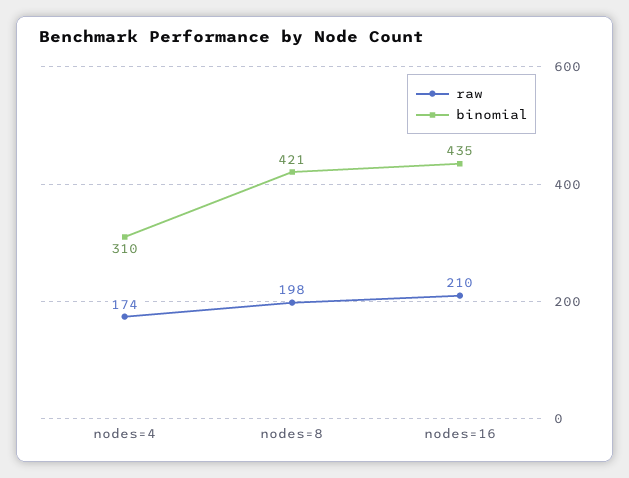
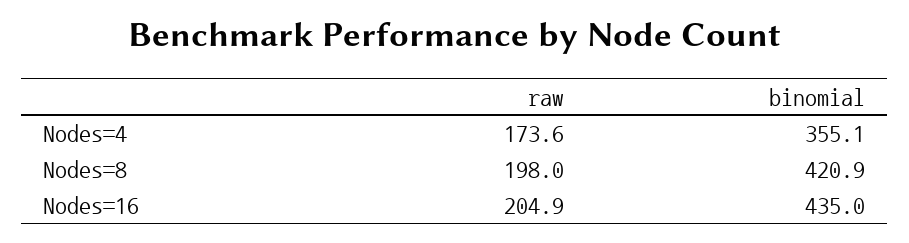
  {
    "raw": {
      "nodes=4": 173.6,
      "nodes=8": 198,
-     "nodes=16": 210
+     "nodes=16": 204.9
    },
    "binomial": {
-     "nodes=4": 310,
+     "nodes=4": 355.1,
      "nodes=8": 420.9,
      "nodes=16": 435
    }
  }

